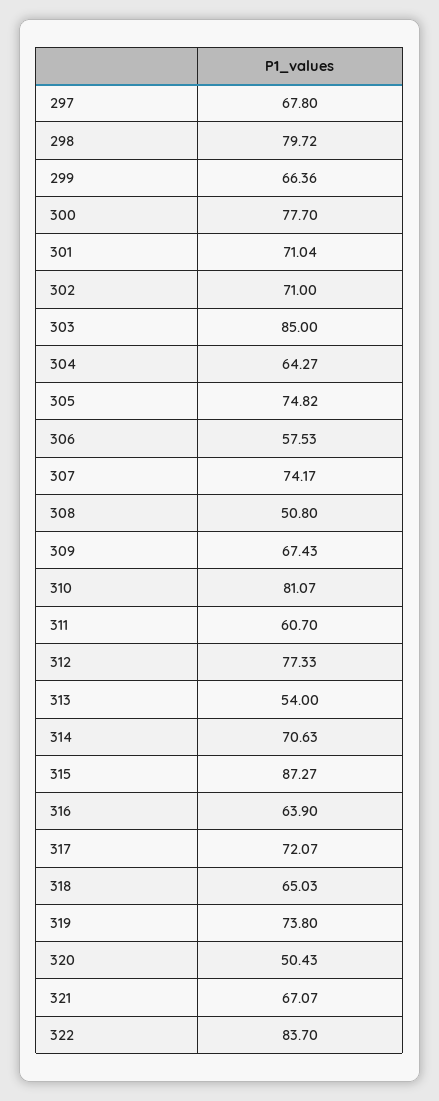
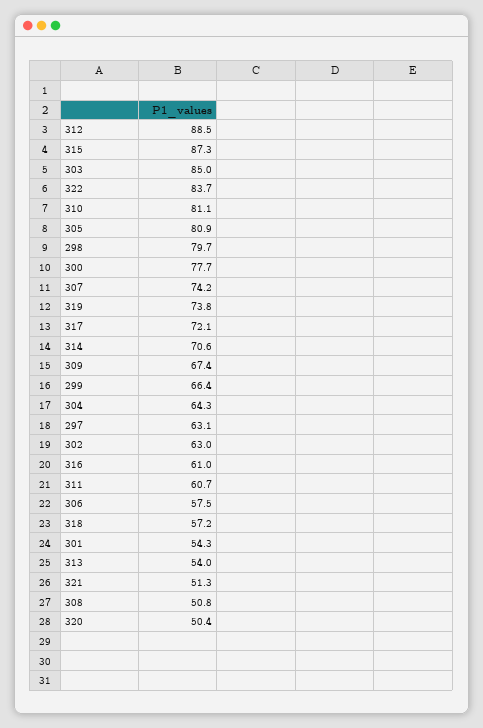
  {
-   "297": 67.8,
+   "297": 63.1,
    "298": 79.72,
    "299": 66.36,
    "300": 77.7,
-   "301": 71.04,
+   "301": 54.3,
-   "302": 71,
+   "302": 63,
    "303": 85,
    "304": 64.27,
-   "305": 74.82,
+   "305": 80.9,
    "306": 57.53,
    "307": 74.17,
    "308": 50.8,
    "309": 67.43,
    "310": 81.07,
    "311": 60.7,
-   "312": 77.33,
+   "312": 88.5,
    "313": 54,
    "314": 70.63,
    "315": 87.27,
-   "316": 63.9,
+   "316": 61,
    "317": 72.07,
-   "318": 65.03,
+   "318": 57.2,
    "319": 73.8,
    "320": 50.43,
-   "321": 67.07,
+   "321": 51.3,
    "322": 83.7
  }

